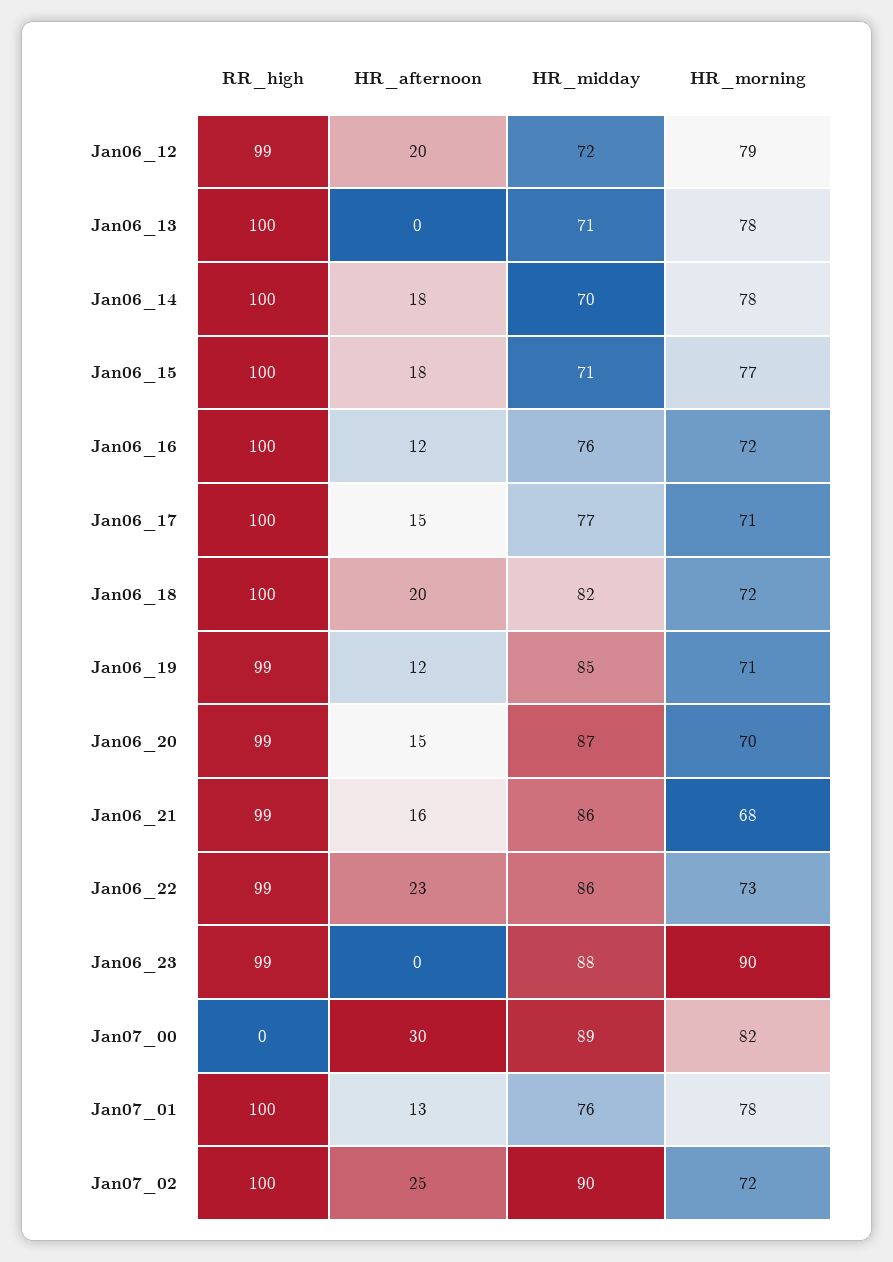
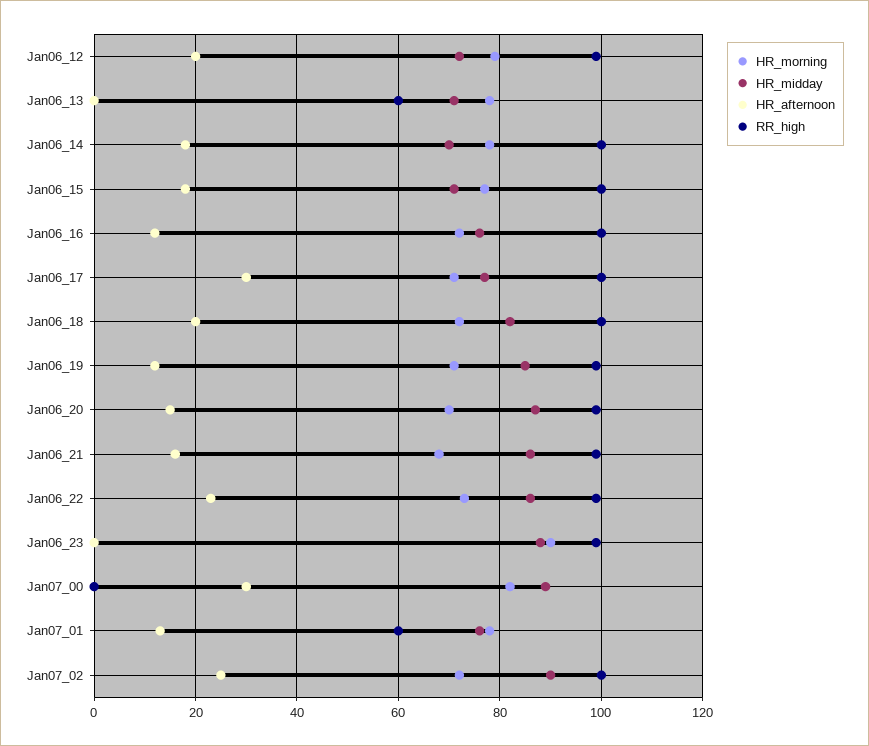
  {
    "RR_high": {
      "Jan06_12": 99,
-     "Jan06_13": 100,
+     "Jan06_13": 60,
      "Jan06_14": 100,
      "Jan06_15": 100,
      "Jan06_16": 100,
      "Jan06_17": 100,
      "Jan06_18": 100,
      "Jan06_19": 99,
      "Jan06_20": 99,
      "Jan06_21": 99,
      "Jan06_22": 99,
      "Jan06_23": 99,
      "Jan07_00": 0,
-     "Jan07_01": 100,
+     "Jan07_01": 60,
      "Jan07_02": 100
    },
    "HR_afternoon": {
      "Jan06_12": 20,
      "Jan06_13": 0,
      "Jan06_14": 18,
      "Jan06_15": 18,
      "Jan06_16": 12,
-     "Jan06_17": 15,
+     "Jan06_17": 30,
      "Jan06_18": 20,
      "Jan06_19": 12,
      "Jan06_20": 15,
      "Jan06_21": 16,
      "Jan06_22": 23,
      "Jan06_23": 0,
      "Jan07_00": 30,
      "Jan07_01": 13,
      "Jan07_02": 25
    },
    "HR_midday": {
      "Jan06_12": 72,
      "Jan06_13": 71,
      "Jan06_14": 70,
      "Jan06_15": 71,
      "Jan06_16": 76,
      "Jan06_17": 77,
      "Jan06_18": 82,
      "Jan06_19": 85,
      "Jan06_20": 87,
      "Jan06_21": 86,
      "Jan06_22": 86,
      "Jan06_23": 88,
      "Jan07_00": 89,
      "Jan07_01": 76,
      "Jan07_02": 90
    },
    "HR_morning": {
      "Jan06_12": 79,
      "Jan06_13": 78,
      "Jan06_14": 78,
      "Jan06_15": 77,
      "Jan06_16": 72,
      "Jan06_17": 71,
      "Jan06_18": 72,
      "Jan06_19": 71,
      "Jan06_20": 70,
      "Jan06_21": 68,
      "Jan06_22": 73,
      "Jan06_23": 90,
      "Jan07_00": 82,
      "Jan07_01": 78,
      "Jan07_02": 72
    }
  }

